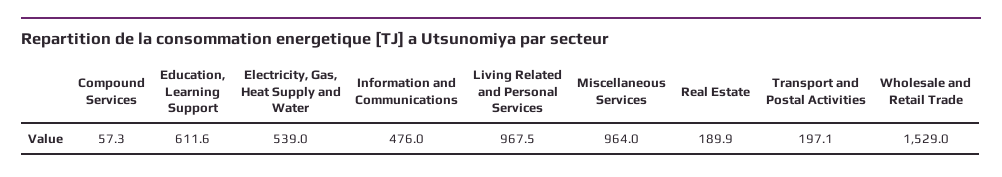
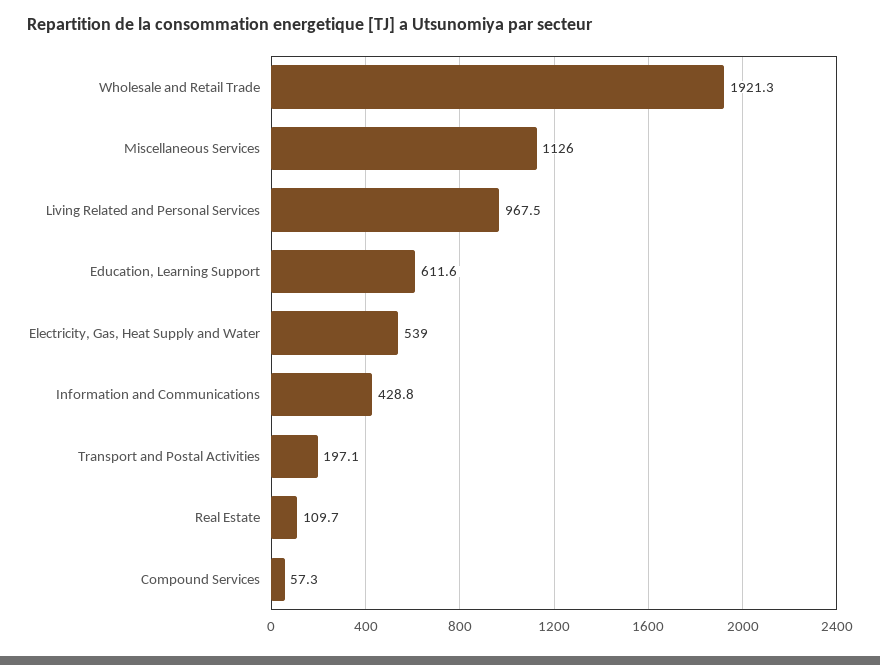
  {
    "Compound Services": 57.3,
    "Education, Learning Support": 611.6,
    "Electricity, Gas, Heat Supply and Water": 539,
-   "Information and Communications": 476,
+   "Information and Communications": 428.8,
    "Living Related and Personal Services": 967.5,
-   "Miscellaneous Services": 964,
+   "Miscellaneous Services": 1126,
-   "Real Estate": 189.9,
+   "Real Estate": 109.7,
    "Transport and Postal Activities": 197.1,
-   "Wholesale and Retail Trade": 1529
+   "Wholesale and Retail Trade": 1921.3
  }

